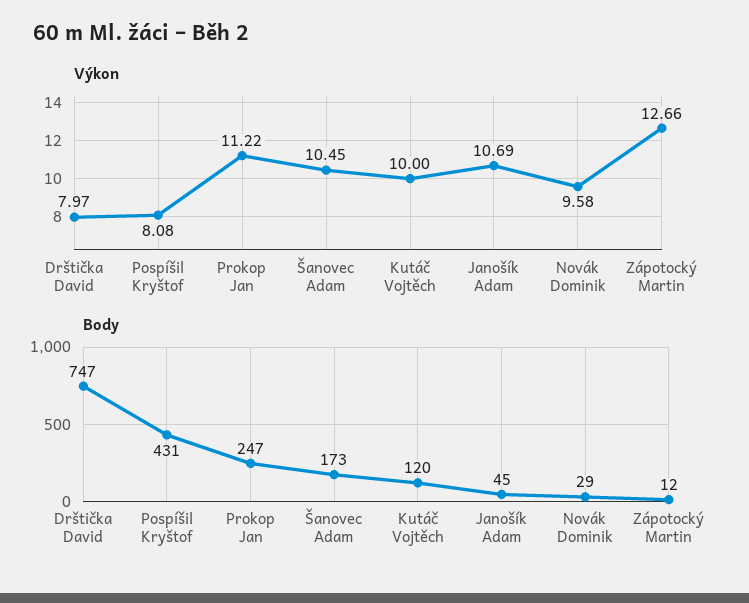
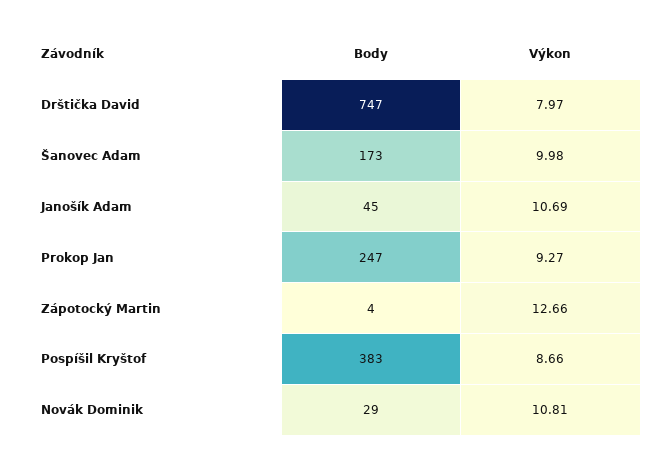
  {
    "Výkon": {
      "Drštička David": 7.97,
-     "Pospíšil Kryštof": 8.08,
+     "Pospíšil Kryštof": 8.66,
-     "Prokop Jan": 11.22,
+     "Prokop Jan": 9.27,
-     "Šanovec Adam": 10.45,
+     "Šanovec Adam": 9.98,
-     "Kutáč Vojtěch": 10,
      "Janošík Adam": 10.69,
-     "Novák Dominik": 9.58,
+     "Novák Dominik": 10.81,
      "Zápotocký Martin": 12.66
    },
    "Body": {
      "Drštička David": 747,
-     "Pospíšil Kryštof": 431,
+     "Pospíšil Kryštof": 383,
      "Prokop Jan": 247,
      "Šanovec Adam": 173,
-     "Kutáč Vojtěch": 120,
      "Janošík Adam": 45,
      "Novák Dominik": 29,
-     "Zápotocký Martin": 12
+     "Zápotocký Martin": 4
    }
  }

